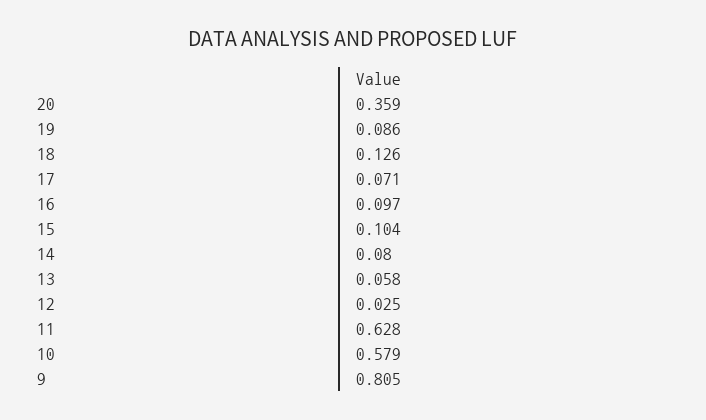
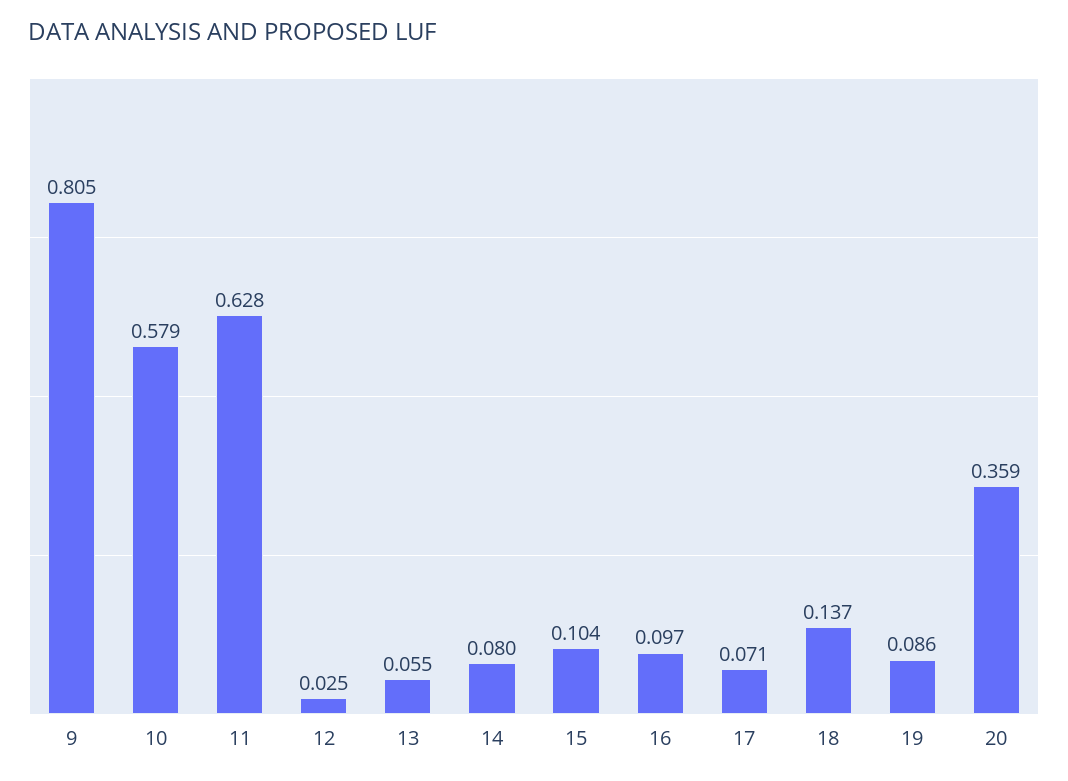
  {
    "20": 0.359,
    "19": 0.086,
-   "18": 0.126,
+   "18": 0.137,
    "17": 0.071,
    "16": 0.097,
    "15": 0.104,
    "14": 0.08,
-   "13": 0.058,
+   "13": 0.055,
    "12": 0.025,
    "11": 0.628,
    "10": 0.579,
    "9": 0.805
  }

